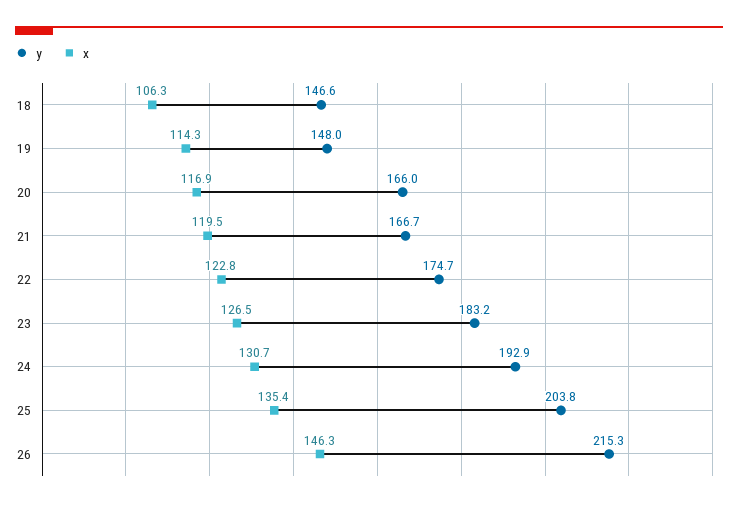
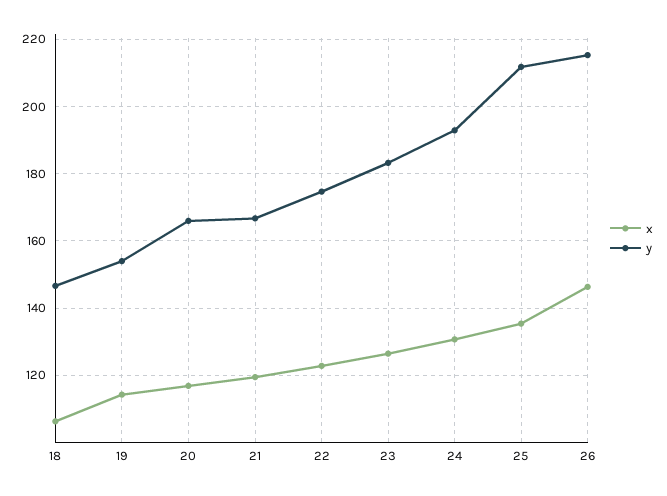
  {
    "y": {
      "18": 146.6,
-     "19": 148,
+     "19": 154,
      "20": 166,
      "21": 166.7,
      "22": 174.7,
      "23": 183.2,
      "24": 192.9,
-     "25": 203.8,
+     "25": 212,
      "26": 215.3
    },
    "x": {
      "18": 106.3,
      "19": 114.3,
      "20": 116.9,
      "21": 119.5,
      "22": 122.8,
      "23": 126.5,
      "24": 130.7,
      "25": 135.4,
      "26": 146.3
    }
  }

